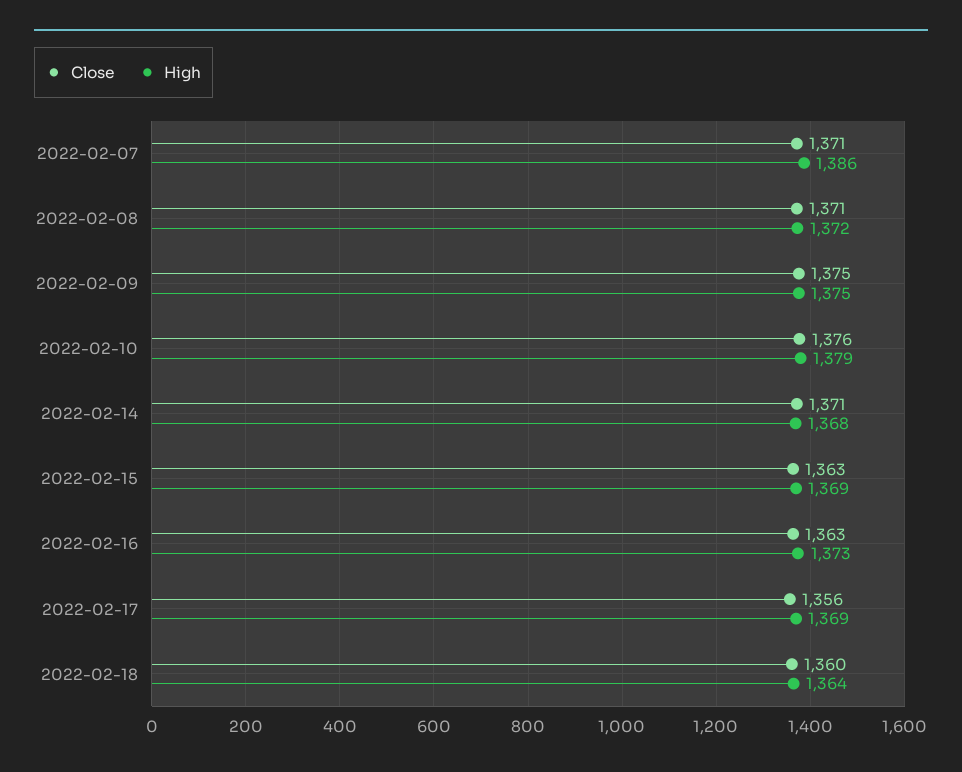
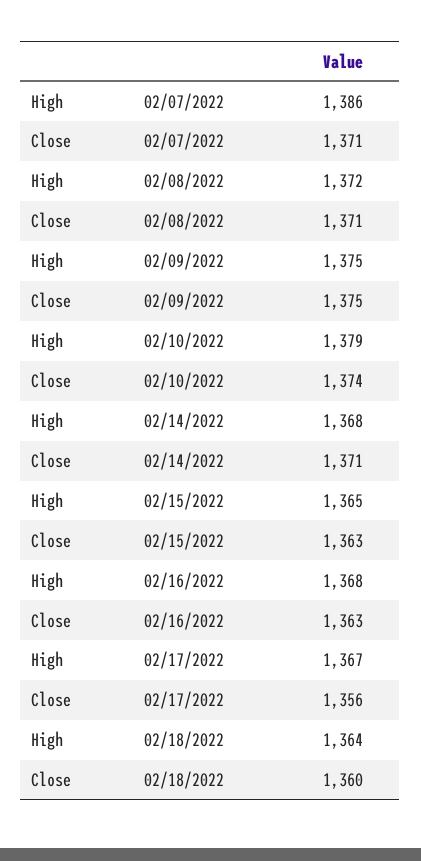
  {
    "Close": {
      "2022-02-07": 1371,
      "2022-02-08": 1371,
      "2022-02-09": 1375,
-     "2022-02-10": 1376,
+     "2022-02-10": 1374,
      "2022-02-14": 1371,
      "2022-02-15": 1363,
      "2022-02-16": 1363,
      "2022-02-17": 1356,
      "2022-02-18": 1360
    },
    "High": {
      "2022-02-07": 1386,
      "2022-02-08": 1372,
      "2022-02-09": 1375,
      "2022-02-10": 1379,
      "2022-02-14": 1368,
-     "2022-02-15": 1369,
+     "2022-02-15": 1365,
-     "2022-02-16": 1373,
+     "2022-02-16": 1368,
-     "2022-02-17": 1369,
+     "2022-02-17": 1367,
      "2022-02-18": 1364
    }
  }

